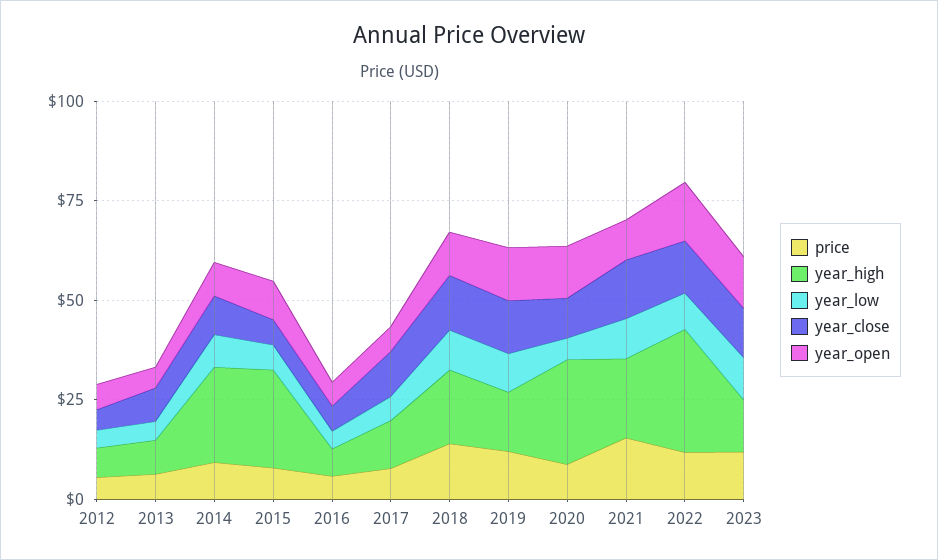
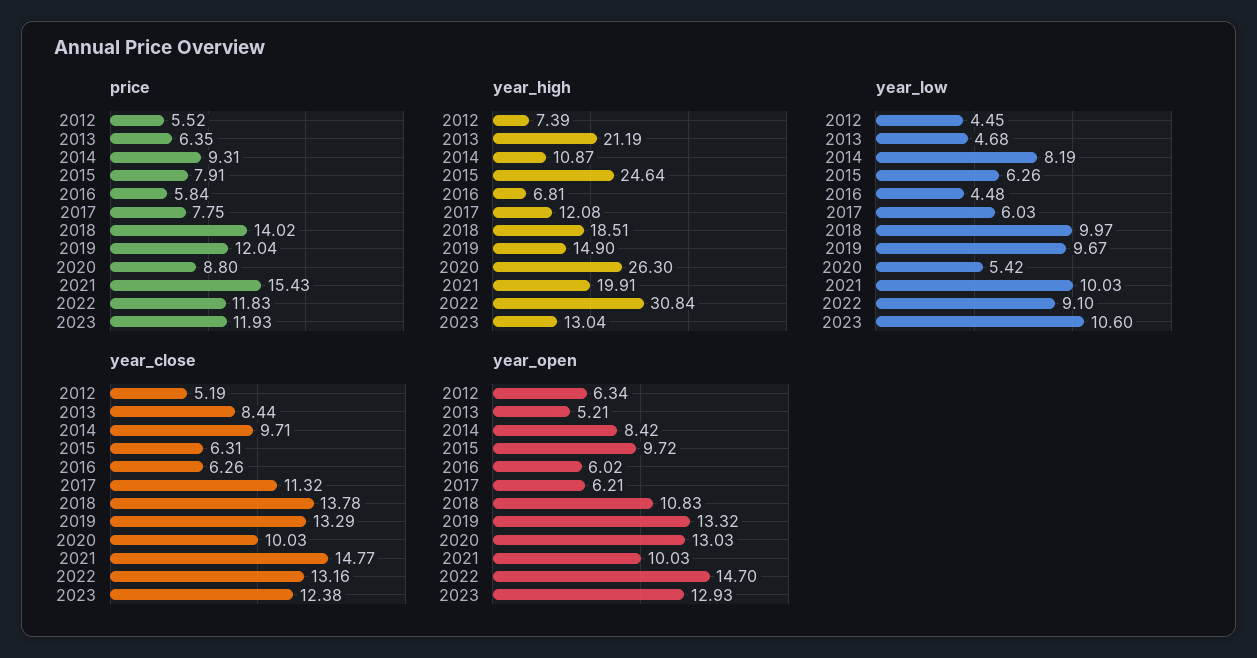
  {
    "price": {
      "2012": 5.52,
      "2013": 6.35,
      "2014": 9.31,
      "2015": 7.91,
      "2016": 5.84,
      "2017": 7.75,
      "2018": 14.02,
      "2019": 12.04,
      "2020": 8.8,
      "2021": 15.43,
      "2022": 11.83,
      "2023": 11.93
    },
    "year_high": {
      "2012": 7.39,
-     "2013": 10,
+     "2013": 21.19,
-     "2014": 25,
+     "2014": 10.87,
      "2015": 24.64,
      "2016": 6.81,
      "2017": 12.08,
      "2018": 18.51,
      "2019": 14.9,
      "2020": 26.3,
      "2021": 19.91,
      "2022": 30.84,
      "2023": 13.04
    },
    "year_low": {
      "2012": 4.45,
      "2013": 4.68,
      "2014": 8.19,
      "2015": 6.26,
      "2016": 4.48,
      "2017": 6.03,
      "2018": 9.97,
      "2019": 9.67,
      "2020": 5.42,
      "2021": 10.03,
      "2022": 9.1,
      "2023": 10.6
    },
    "year_close": {
      "2012": 5.19,
      "2013": 8.44,
      "2014": 9.71,
      "2015": 6.31,
      "2016": 6.26,
      "2017": 11.32,
      "2018": 13.78,
      "2019": 13.29,
      "2020": 10.03,
      "2021": 14.77,
      "2022": 13.16,
      "2023": 12.38
    },
    "year_open": {
      "2012": 6.34,
      "2013": 5.21,
      "2014": 8.42,
      "2015": 9.72,
      "2016": 6.02,
      "2017": 6.21,
      "2018": 10.83,
      "2019": 13.32,
      "2020": 13.03,
      "2021": 10.03,
      "2022": 14.7,
      "2023": 12.93
    }
  }

